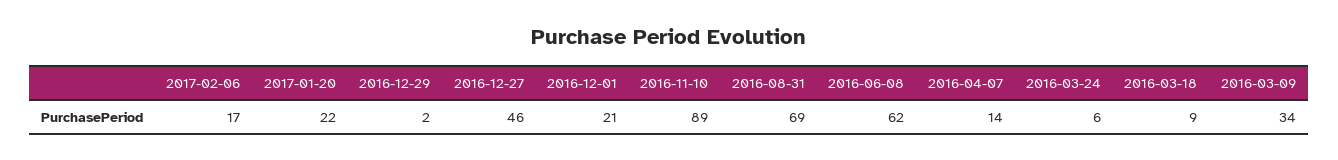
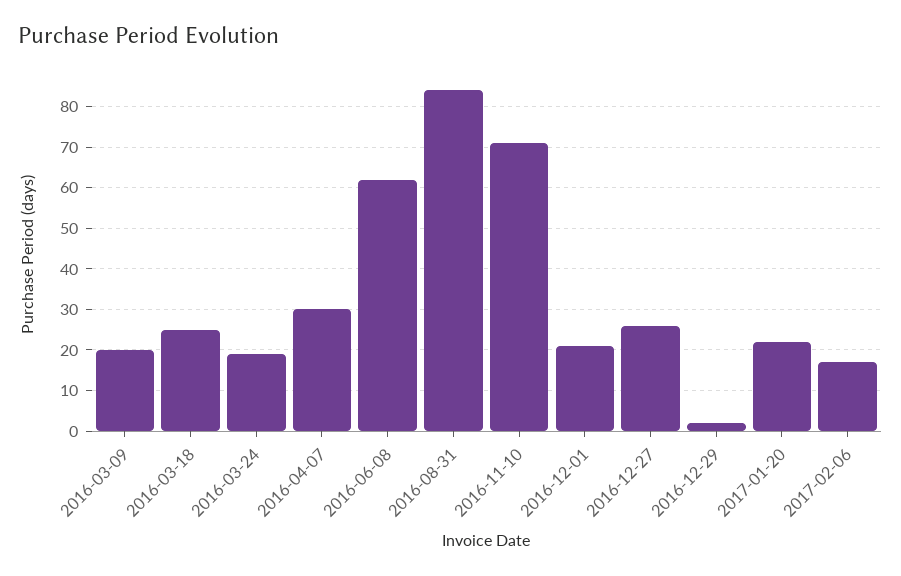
  {
    "2017-02-06": 17,
    "2017-01-20": 22,
    "2016-12-29": 2,
-   "2016-12-27": 46,
+   "2016-12-27": 25,
    "2016-12-01": 21,
-   "2016-11-10": 89,
+   "2016-11-10": 70,
-   "2016-08-31": 69,
+   "2016-08-31": 85,
    "2016-06-08": 62,
-   "2016-04-07": 14,
+   "2016-04-07": 30,
-   "2016-03-24": 6,
+   "2016-03-24": 20,
-   "2016-03-18": 9,
+   "2016-03-18": 25,
-   "2016-03-09": 34
+   "2016-03-09": 20
  }

